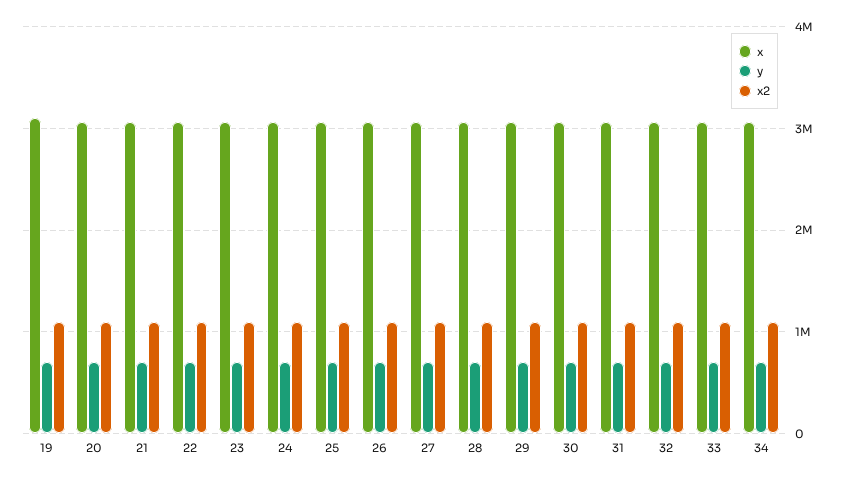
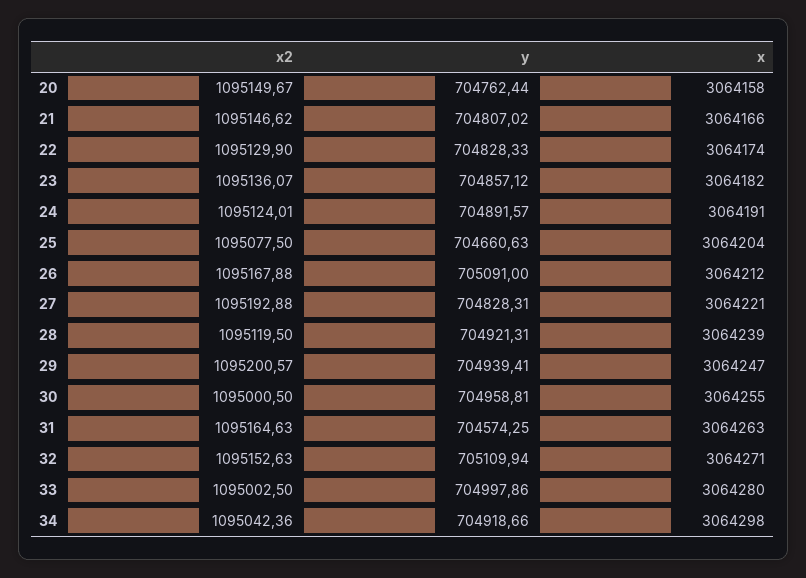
  {
    "x": {
-     "19": 3100000,
      "20": 3064158,
      "21": 3064166,
      "22": 3064174,
      "23": 3064182,
      "24": 3064191,
      "25": 3064204,
      "26": 3064212,
      "27": 3064221,
      "28": 3064239,
      "29": 3064247,
      "30": 3064255,
      "31": 3064263,
      "32": 3064271,
      "33": 3064280,
      "34": 3064298
    },
    "y": {
-     "19": 700000,
      "20": 704762.44,
      "21": 704807.02,
      "22": 704828.33,
      "23": 704857.12,
      "24": 704891.57,
      "25": 704660.63,
      "26": 705091,
      "27": 704828.31,
      "28": 704921.31,
      "29": 704939.41,
      "30": 704958.81,
      "31": 704574.25,
      "32": 705109.94,
      "33": 704997.86,
      "34": 704918.66
    },
    "x2": {
-     "19": 1100000,
      "20": 1095149.67,
      "21": 1095146.62,
      "22": 1095129.9,
      "23": 1095136.07,
      "24": 1095124.01,
      "25": 1095077.5,
      "26": 1095167.88,
      "27": 1095192.88,
      "28": 1095119.5,
      "29": 1095200.57,
      "30": 1095000.5,
      "31": 1095164.63,
      "32": 1095152.63,
      "33": 1095002.5,
      "34": 1095042.36
    }
  }

